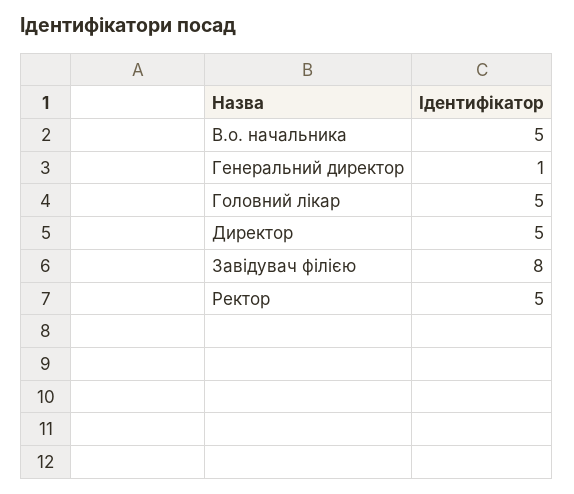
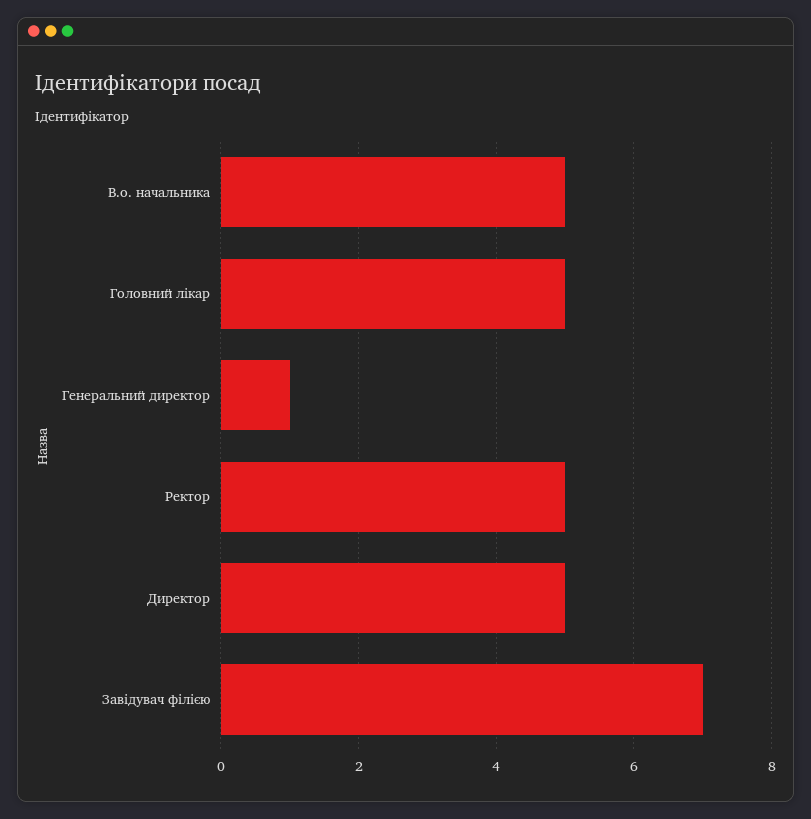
  {
    "В.о. начальника": 5,
    "Генеральний директор": 1,
    "Головний лікар": 5,
    "Директор": 5,
-   "Завідувач філією": 8,
+   "Завідувач філією": 7,
    "Ректор": 5
  }

